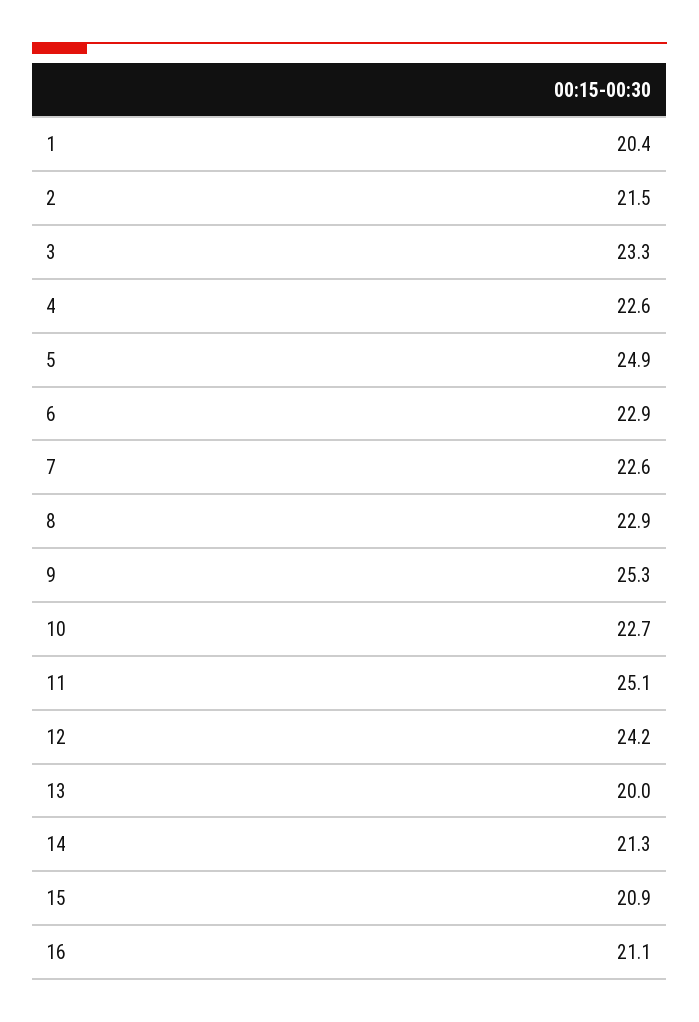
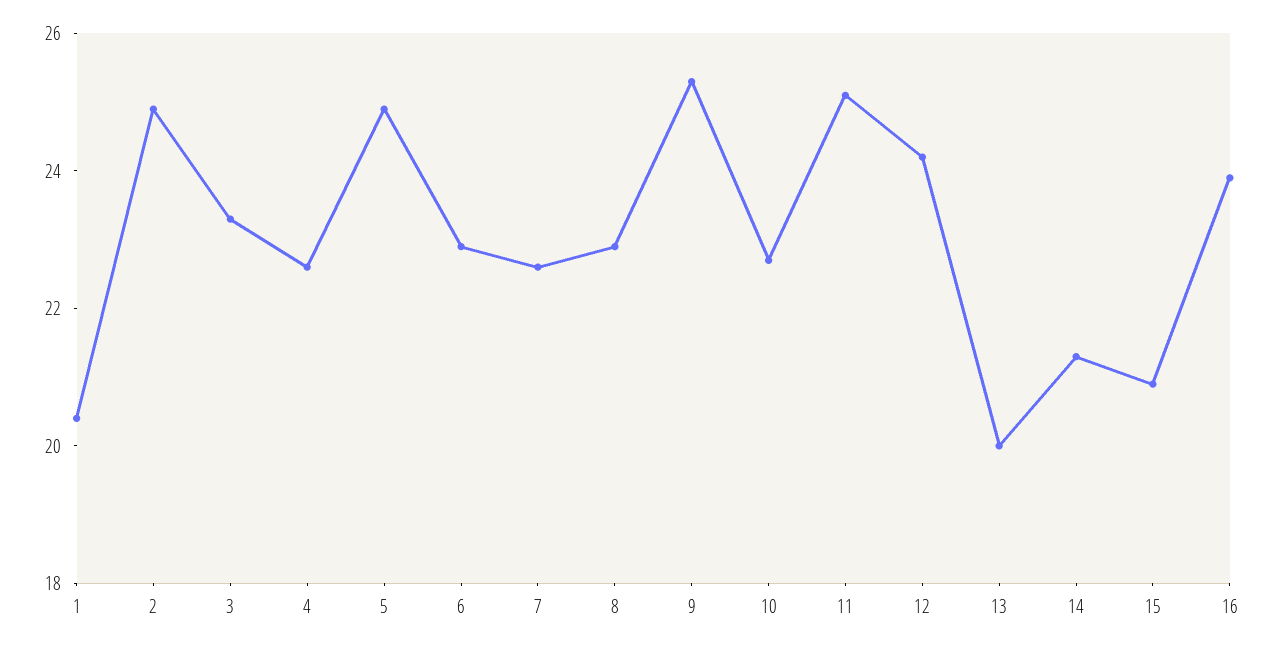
  {
    "1": 20.4,
-   "2": 21.5,
+   "2": 25,
    "3": 23.3,
    "4": 22.6,
    "5": 24.9,
    "6": 22.9,
    "7": 22.6,
    "8": 22.9,
    "9": 25.3,
    "10": 22.7,
    "11": 25.1,
    "12": 24.2,
    "13": 20,
    "14": 21.3,
    "15": 20.9,
-   "16": 21.1
+   "16": 24
  }

